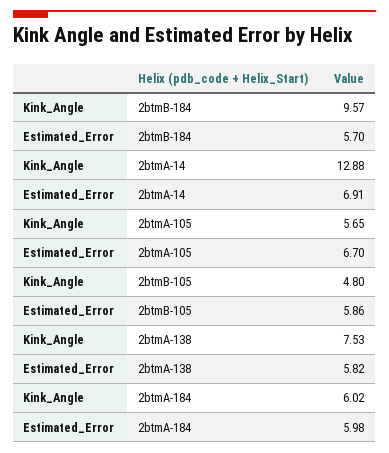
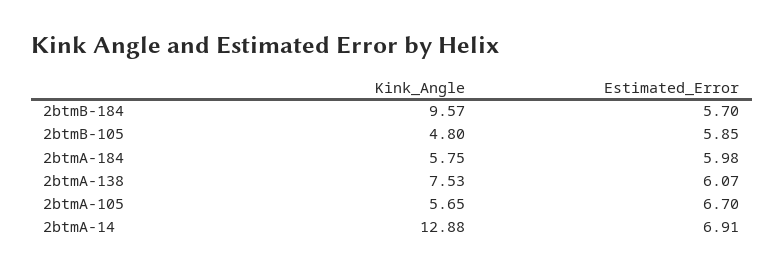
  {
    "Kink_Angle": {
      "2btmB-184": 9.57,
      "2btmA-14": 12.88,
      "2btmA-105": 5.65,
      "2btmB-105": 4.8,
      "2btmA-138": 7.53,
-     "2btmA-184": 6.02
+     "2btmA-184": 5.75
    },
    "Estimated_Error": {
      "2btmB-184": 5.7,
      "2btmA-14": 6.91,
      "2btmA-105": 6.7,
-     "2btmB-105": 5.86,
+     "2btmB-105": 5.85,
-     "2btmA-138": 5.82,
+     "2btmA-138": 6.07,
      "2btmA-184": 5.98
    }
  }

